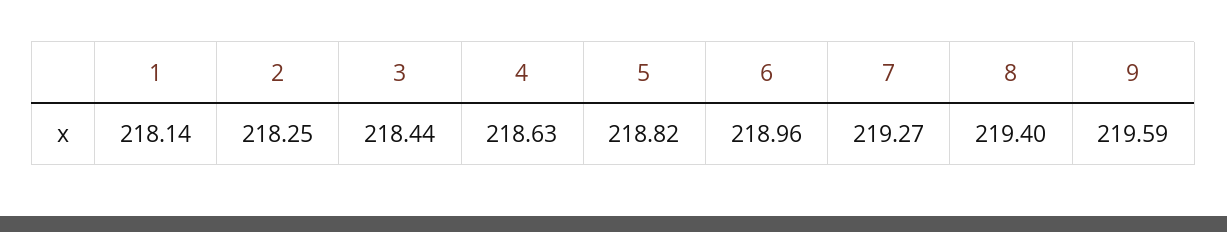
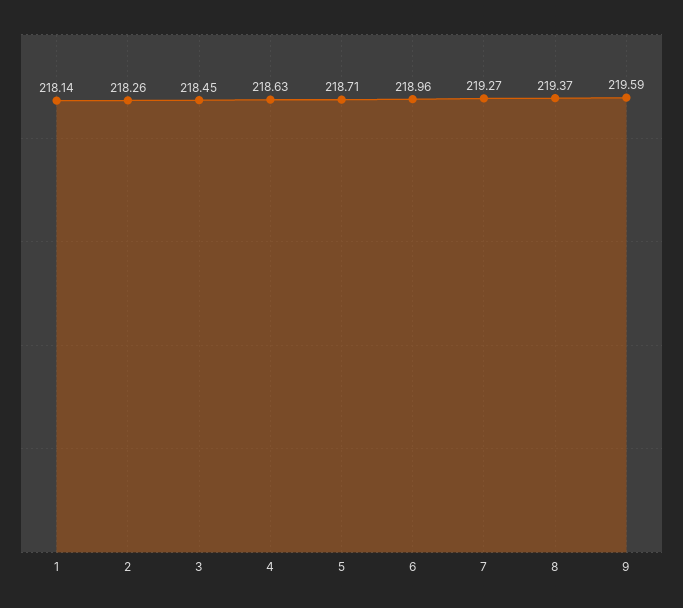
  {
    "1": 218.14,
-   "2": 218.25,
+   "2": 218.26,
-   "3": 218.44,
+   "3": 218.45,
    "4": 218.63,
-   "5": 218.82,
+   "5": 218.71,
    "6": 218.96,
    "7": 219.27,
-   "8": 219.4,
+   "8": 219.37,
    "9": 219.59
  }

